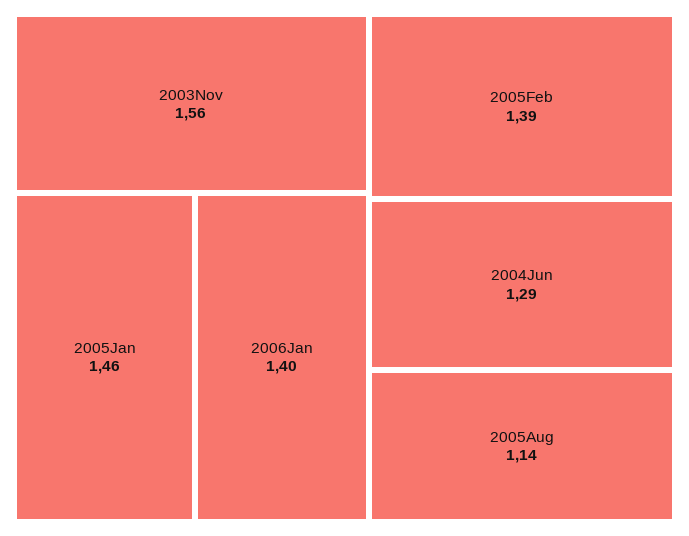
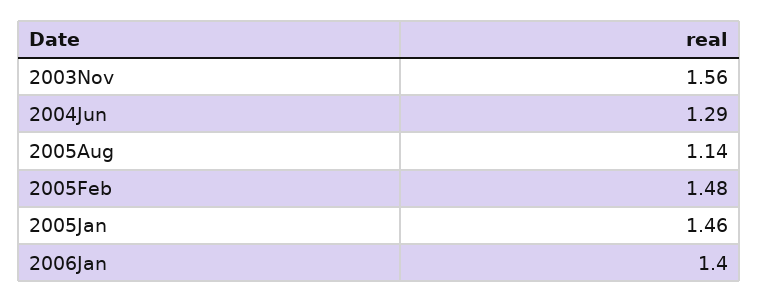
  {
    "2003Nov": 1.56,
    "2005Jan": 1.46,
    "2006Jan": 1.4,
-   "2005Feb": 1.39,
+   "2005Feb": 1.48,
    "2004Jun": 1.29,
    "2005Aug": 1.14
  }

